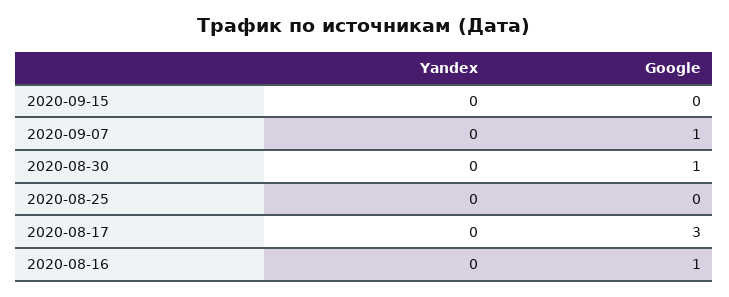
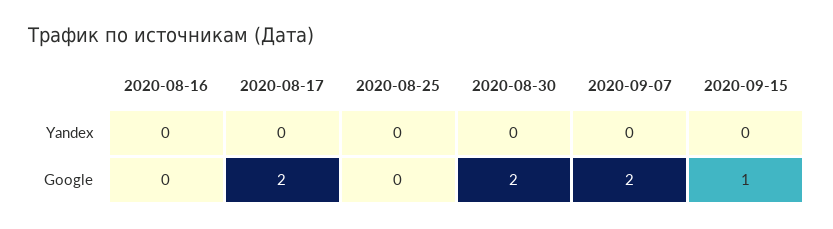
  {
    "Yandex": {
      "2020-09-15": 0,
      "2020-09-07": 0,
      "2020-08-30": 0,
      "2020-08-25": 0,
      "2020-08-17": 0,
      "2020-08-16": 0
    },
    "Google": {
-     "2020-09-15": 0,
+     "2020-09-15": 1,
-     "2020-09-07": 1,
+     "2020-09-07": 2,
-     "2020-08-30": 1,
+     "2020-08-30": 2,
      "2020-08-25": 0,
-     "2020-08-17": 3,
+     "2020-08-17": 2,
-     "2020-08-16": 1
+     "2020-08-16": 0
    }
  }

